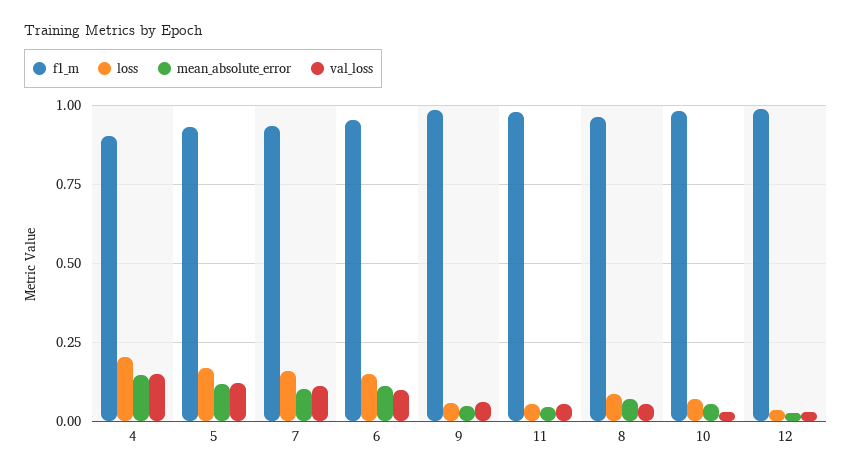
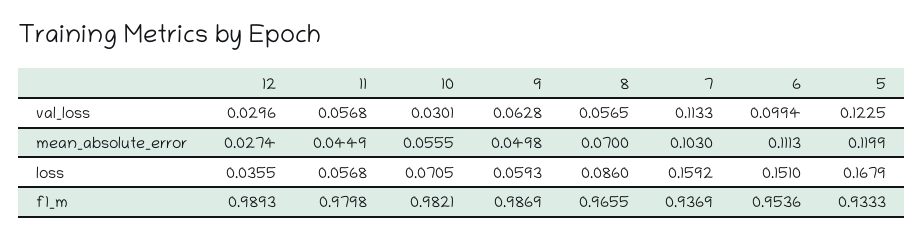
  {
    "f1_m": {
-     "4": 0.9,
      "5": 0.9333,
      "7": 0.9369,
      "6": 0.9536,
      "9": 0.9869,
      "11": 0.9798,
      "8": 0.9655,
      "10": 0.9821,
      "12": 0.9893
    },
    "loss": {
-     "4": 0.2,
      "5": 0.1679,
      "7": 0.1592,
      "6": 0.151,
      "9": 0.0593,
      "11": 0.0568,
      "8": 0.086,
      "10": 0.0705,
      "12": 0.0355
    },
    "mean_absolute_error": {
-     "4": 0.15,
      "5": 0.1199,
      "7": 0.103,
      "6": 0.1113,
      "9": 0.0498,
      "11": 0.0449,
      "8": 0.07,
      "10": 0.0555,
      "12": 0.0274
    },
    "val_loss": {
-     "4": 0.15,
      "5": 0.1225,
      "7": 0.1133,
      "6": 0.0994,
      "9": 0.0628,
      "11": 0.0568,
      "8": 0.0565,
      "10": 0.0301,
      "12": 0.0296
    }
  }

